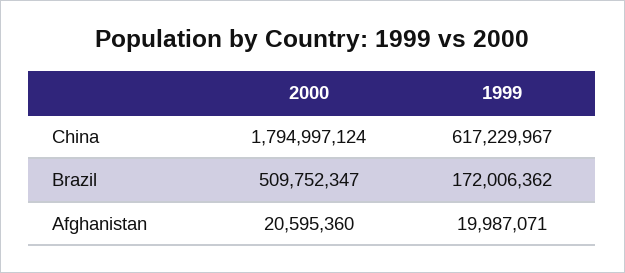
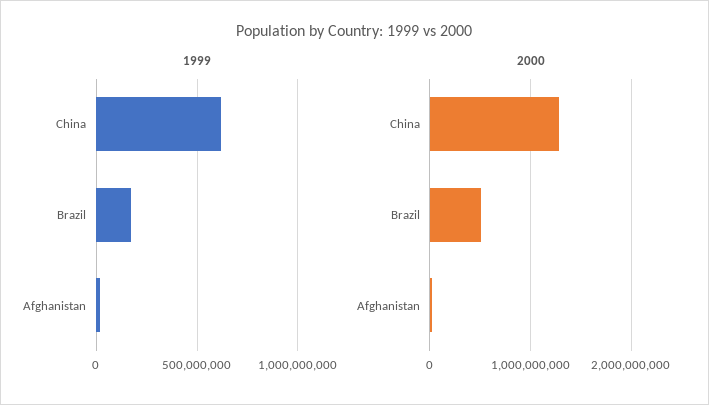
  {
    "2000": {
-     "China": 1794997124,
+     "China": 1300000000,
      "Brazil": 509752347,
      "Afghanistan": 20595360
    },
    "1999": {
      "China": 617229967,
      "Brazil": 172006362,
      "Afghanistan": 19987071
    }
  }

